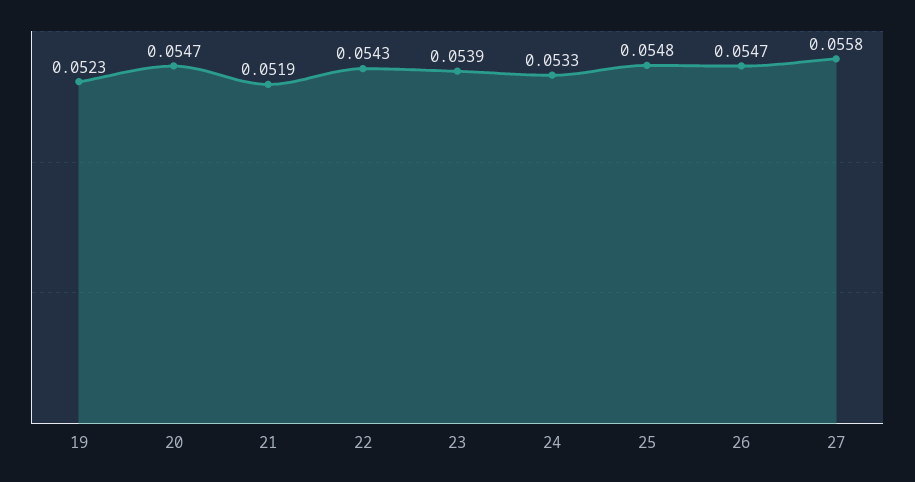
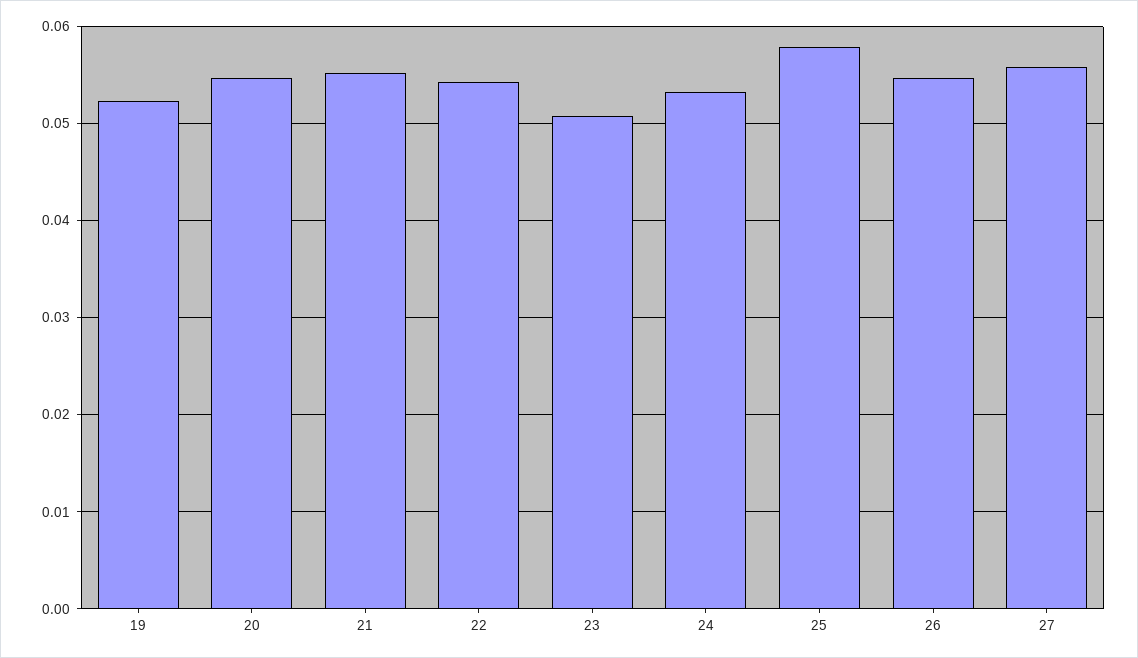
  {
    "19": 0.0523,
    "20": 0.0547,
-   "21": 0.0519,
+   "21": 0.055,
    "22": 0.0543,
-   "23": 0.0539,
+   "23": 0.051,
    "24": 0.0533,
-   "25": 0.0548,
+   "25": 0.058,
    "26": 0.0547,
    "27": 0.0558
  }

